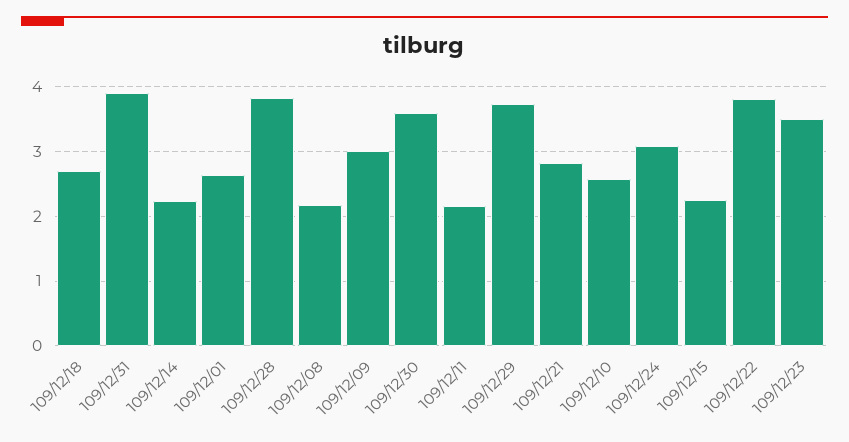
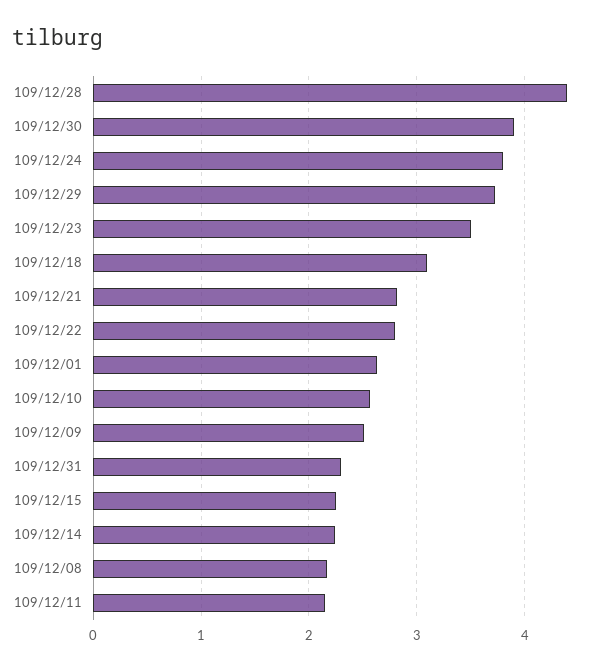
  {
-   "109/12/18": 2.7,
+   "109/12/18": 3.1,
-   "109/12/31": 3.9,
+   "109/12/31": 2.3,
    "109/12/14": 2.2,
    "109/12/01": 2.6,
-   "109/12/28": 3.8,
+   "109/12/28": 4.4,
    "109/12/08": 2.2,
-   "109/12/09": 3,
+   "109/12/09": 2.5,
-   "109/12/30": 3.6,
+   "109/12/30": 3.9,
    "109/12/11": 2.2,
    "109/12/29": 3.7,
    "109/12/21": 2.8,
    "109/12/10": 2.6,
-   "109/12/24": 3.1,
+   "109/12/24": 3.8,
    "109/12/15": 2.3,
-   "109/12/22": 3.8,
+   "109/12/22": 2.8,
    "109/12/23": 3.5
  }

